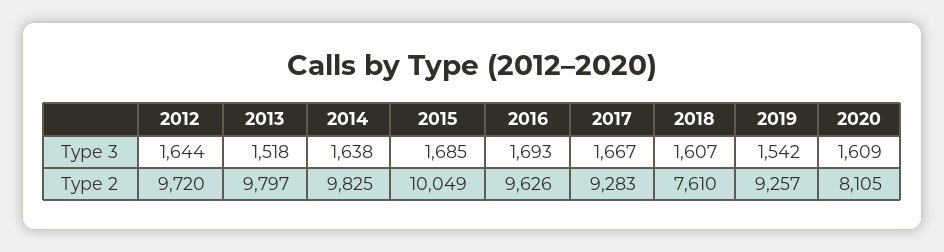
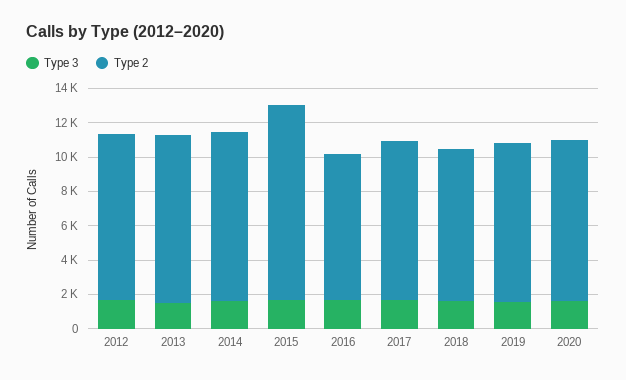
  {
    "Type 3": {
      "2012": 1644,
      "2013": 1518,
      "2014": 1638,
      "2015": 1685,
      "2016": 1693,
      "2017": 1667,
      "2018": 1607,
      "2019": 1542,
      "2020": 1609
    },
    "Type 2": {
      "2012": 9720,
      "2013": 9797,
      "2014": 9825,
-     "2015": 10049,
+     "2015": 11500,
-     "2016": 9626,
+     "2016": 8500,
      "2017": 9283,
-     "2018": 7610,
+     "2018": 9000,
      "2019": 9257,
-     "2020": 8105
+     "2020": 9500
    }
  }

